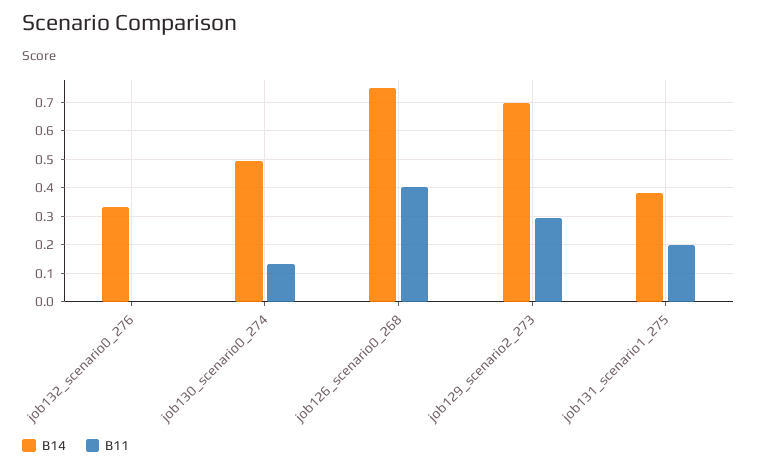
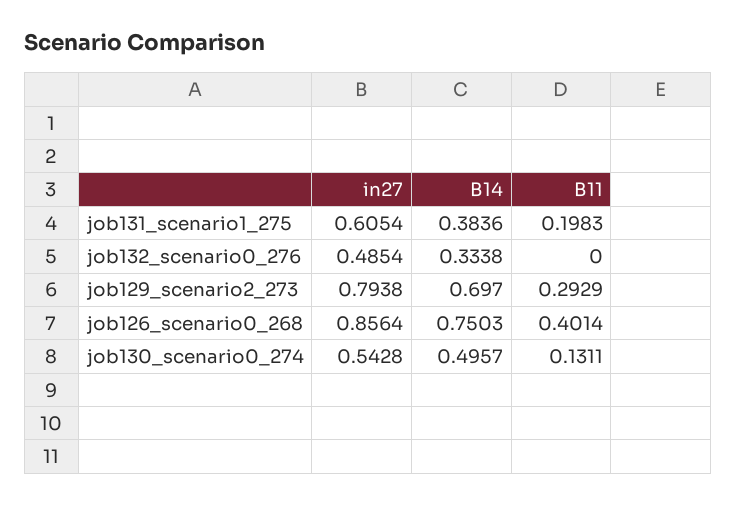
  {
    "B14": {
      "job132_scenario0_276": 0.3338,
      "job130_scenario0_274": 0.4957,
      "job126_scenario0_268": 0.7503,
      "job129_scenario2_273": 0.697,
      "job131_scenario1_275": 0.3836
    },
    "B11": {
      "job132_scenario0_276": 0,
      "job130_scenario0_274": 0.1311,
      "job126_scenario0_268": 0.4014,
      "job129_scenario2_273": 0.2929,
      "job131_scenario1_275": 0.1983
-   }
+   },
+   "in27": {
+     "job131_scenario1_275": 0.6054,
+     "job132_scenario0_276": 0.4854,
+     "job129_scenario2_273": 0.7938,
+     "job126_scenario0_268": 0.8564,
+     "job130_scenario0_274": 0.5428
+   }
  }

